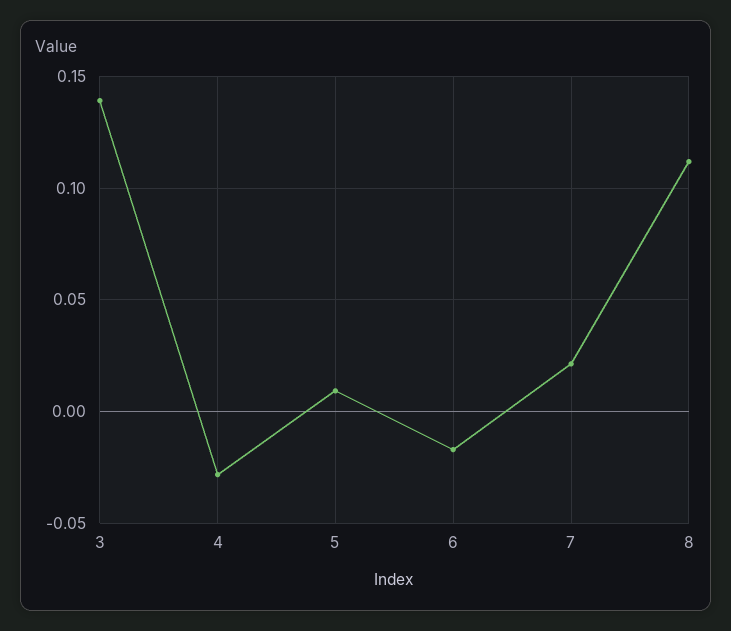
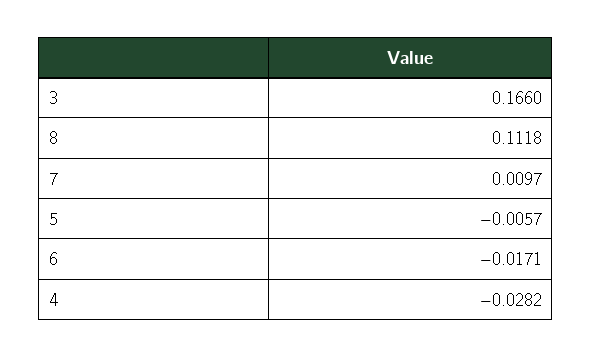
  {
-   "3": 0.14,
+   "3": 0.166,
    "4": -0.0282,
-   "5": 0.01,
+   "5": -0.0057,
    "6": -0.0171,
-   "7": 0.02,
+   "7": 0.0097,
    "8": 0.1118
  }

